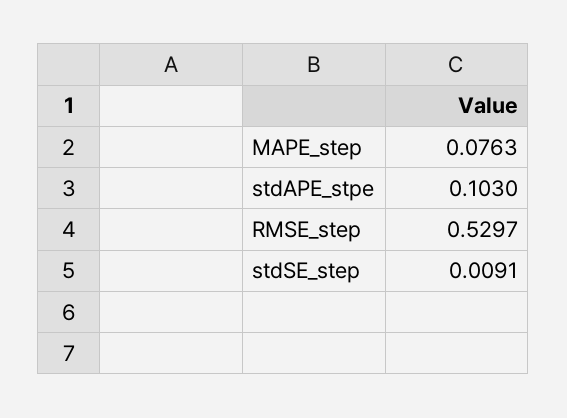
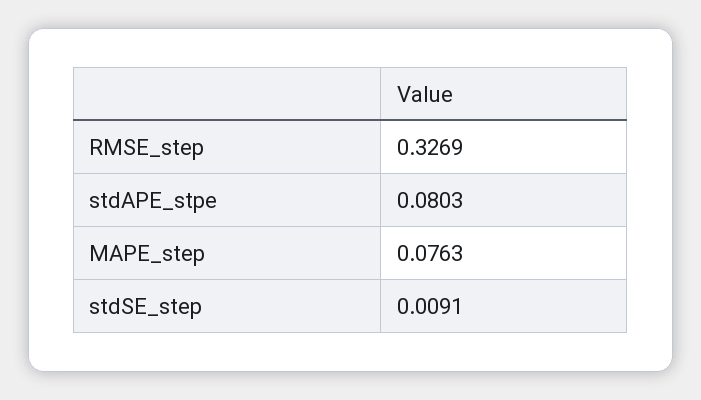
  {
    "MAPE_step": 0.0763,
-   "stdAPE_stpe": 0.103,
+   "stdAPE_stpe": 0.0803,
-   "RMSE_step": 0.5297,
+   "RMSE_step": 0.3269,
    "stdSE_step": 0.0091
  }

